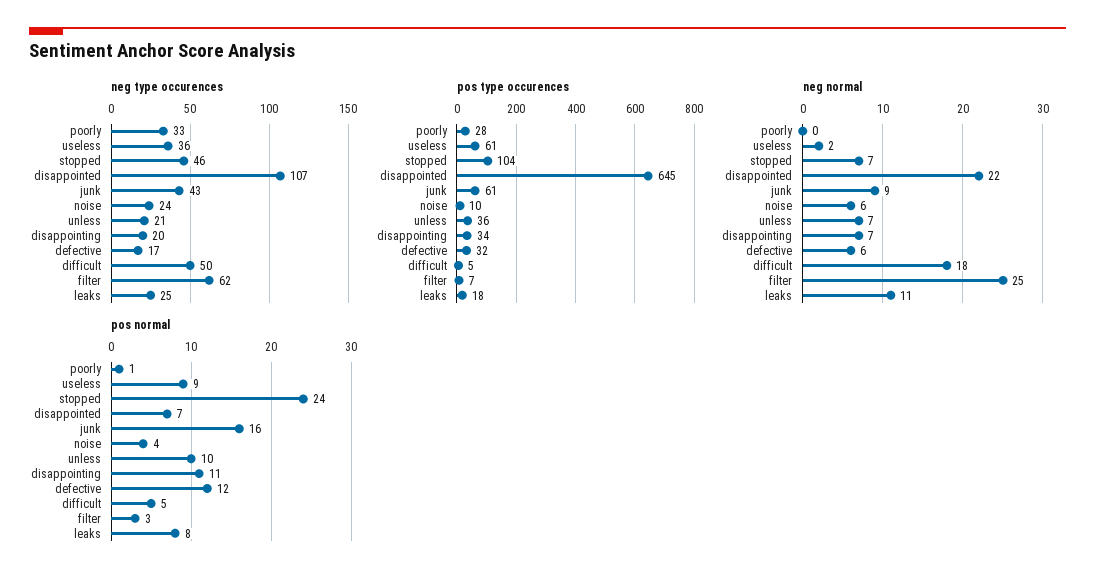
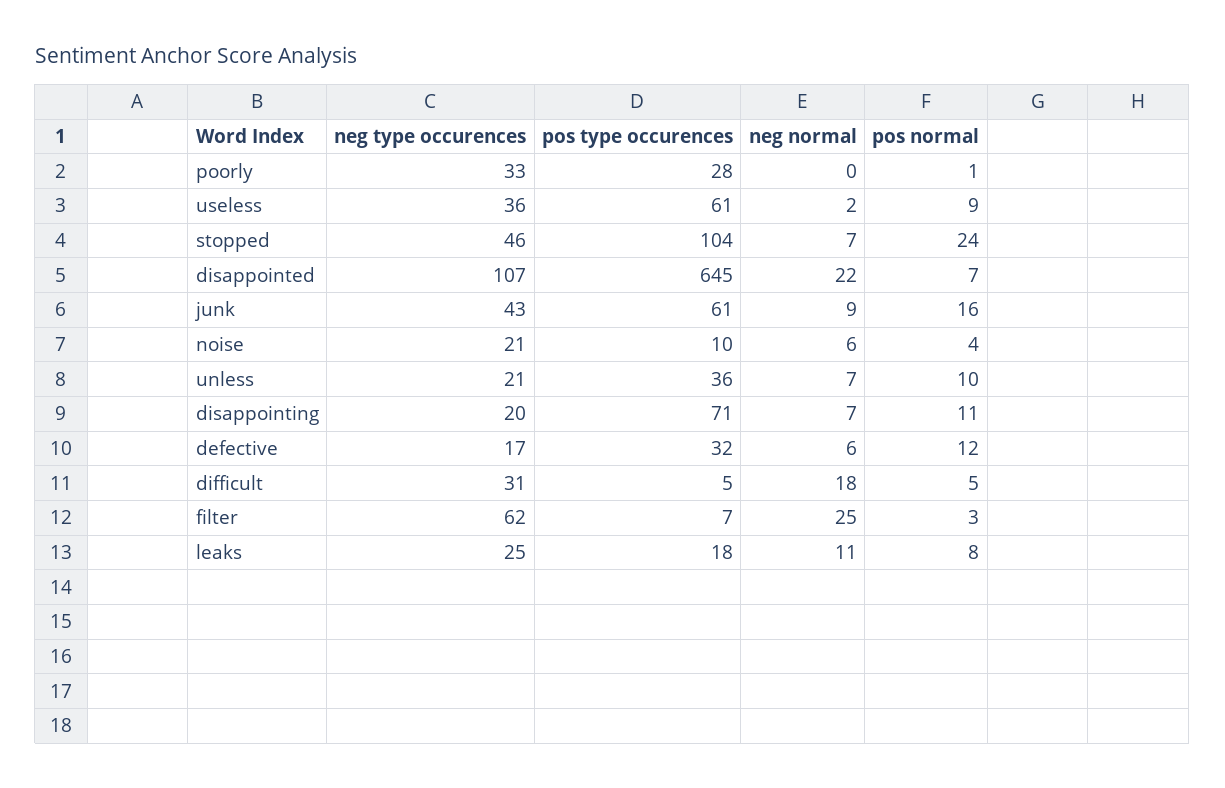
  {
    "neg type occurences": {
      "poorly": 33,
      "useless": 36,
      "stopped": 46,
      "disappointed": 107,
      "junk": 43,
-     "noise": 24,
+     "noise": 21,
      "unless": 21,
      "disappointing": 20,
      "defective": 17,
-     "difficult": 50,
+     "difficult": 31,
      "filter": 62,
      "leaks": 25
    },
    "pos type occurences": {
      "poorly": 28,
      "useless": 61,
      "stopped": 104,
      "disappointed": 645,
      "junk": 61,
      "noise": 10,
      "unless": 36,
-     "disappointing": 34,
+     "disappointing": 71,
      "defective": 32,
      "difficult": 5,
      "filter": 7,
      "leaks": 18
    },
    "neg normal": {
      "poorly": 0,
      "useless": 2,
      "stopped": 7,
      "disappointed": 22,
      "junk": 9,
      "noise": 6,
      "unless": 7,
      "disappointing": 7,
      "defective": 6,
      "difficult": 18,
      "filter": 25,
      "leaks": 11
    },
    "pos normal": {
      "poorly": 1,
      "useless": 9,
      "stopped": 24,
      "disappointed": 7,
      "junk": 16,
      "noise": 4,
      "unless": 10,
      "disappointing": 11,
      "defective": 12,
      "difficult": 5,
      "filter": 3,
      "leaks": 8
    }
  }

